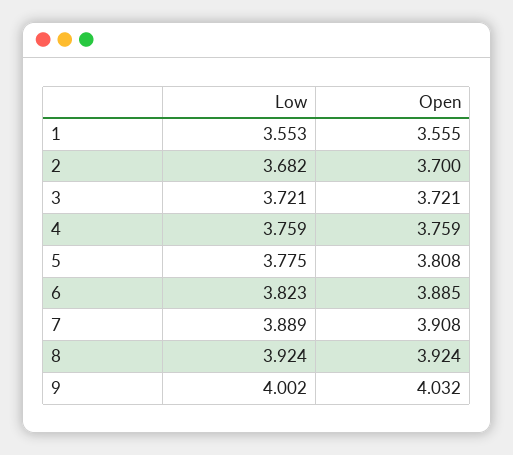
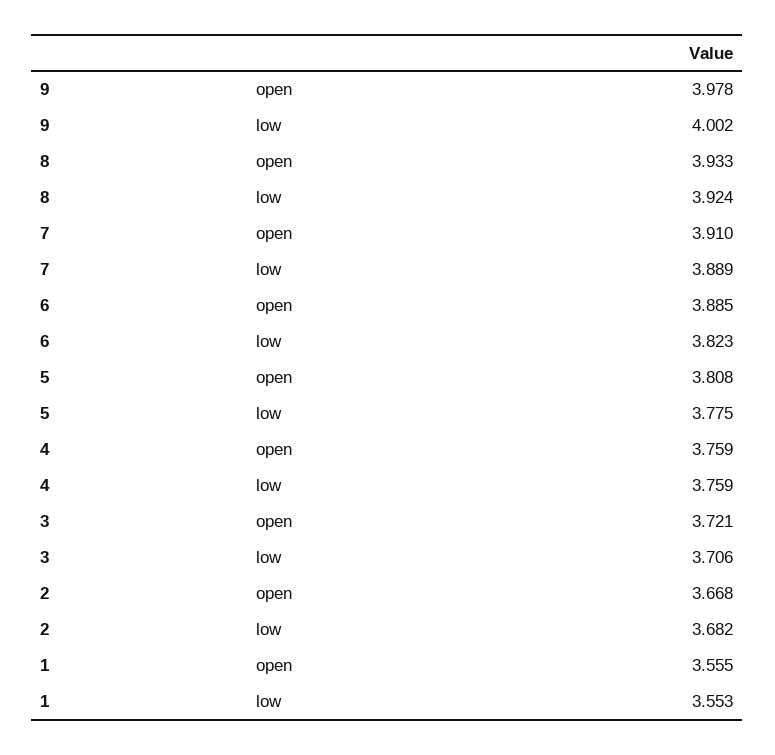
  {
    "Low": {
      "1": 3.553,
      "2": 3.682,
-     "3": 3.721,
+     "3": 3.706,
      "4": 3.759,
      "5": 3.775,
      "6": 3.823,
      "7": 3.889,
      "8": 3.924,
      "9": 4.002
    },
    "Open": {
      "1": 3.555,
-     "2": 3.7,
+     "2": 3.668,
      "3": 3.721,
      "4": 3.759,
      "5": 3.808,
      "6": 3.885,
-     "7": 3.908,
+     "7": 3.91,
-     "8": 3.924,
+     "8": 3.933,
-     "9": 4.032
+     "9": 3.978
    }
  }

